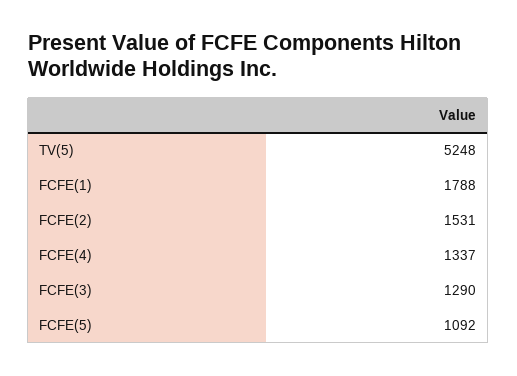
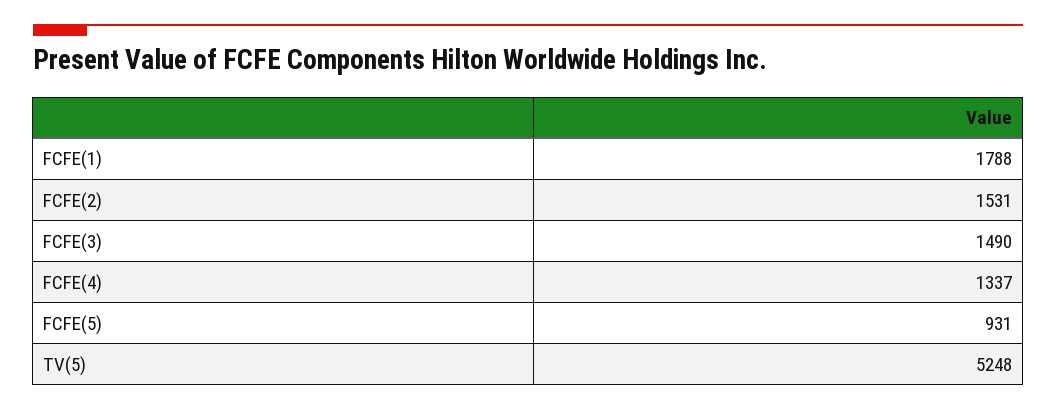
  {
    "TV(5)": 5248,
    "FCFE(1)": 1788,
    "FCFE(2)": 1531,
    "FCFE(4)": 1337,
-   "FCFE(3)": 1290,
+   "FCFE(3)": 1490,
-   "FCFE(5)": 1092
+   "FCFE(5)": 931
  }

